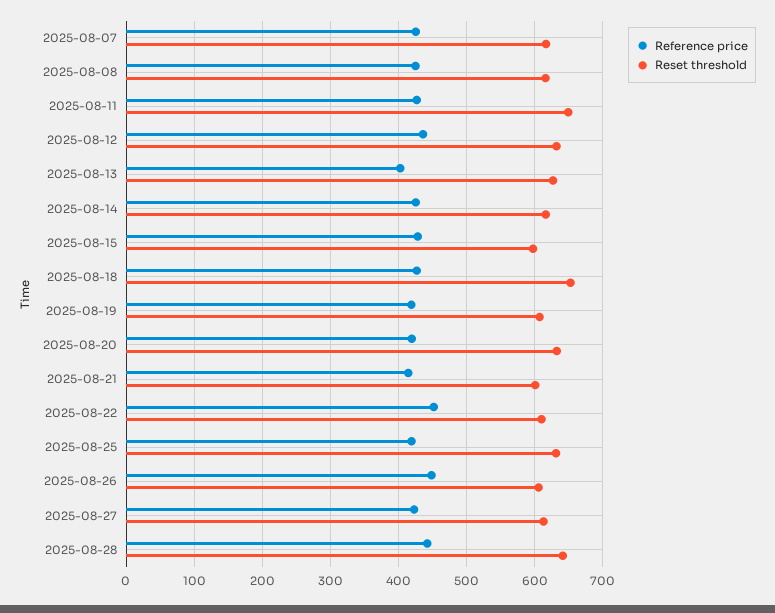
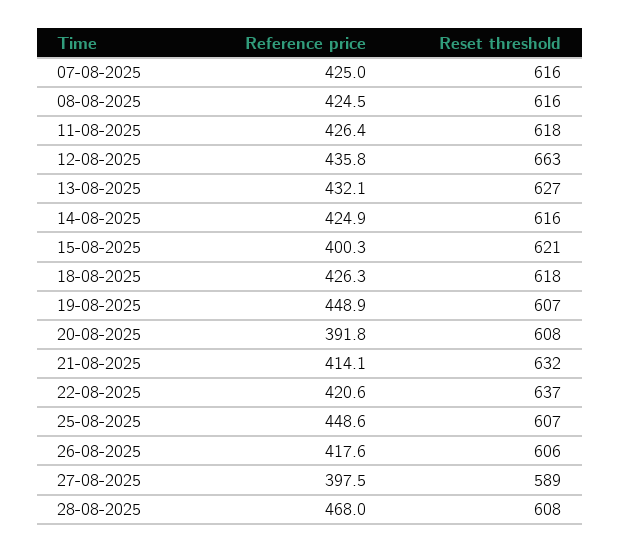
  {
    "Reference price": {
      "2025-08-07": 425,
      "2025-08-08": 424.5,
      "2025-08-11": 426.4,
      "2025-08-12": 435.8,
-     "2025-08-13": 400,
+     "2025-08-13": 432.1,
      "2025-08-14": 424.9,
-     "2025-08-15": 430,
+     "2025-08-15": 400.3,
      "2025-08-18": 426.3,
-     "2025-08-19": 420,
+     "2025-08-19": 448.9,
-     "2025-08-20": 420,
+     "2025-08-20": 391.8,
      "2025-08-21": 414.1,
-     "2025-08-22": 450,
+     "2025-08-22": 420.6,
-     "2025-08-25": 420,
+     "2025-08-25": 448.6,
-     "2025-08-26": 450,
+     "2025-08-26": 417.6,
-     "2025-08-27": 420,
+     "2025-08-27": 397.5,
-     "2025-08-28": 440
+     "2025-08-28": 468
    },
    "Reset threshold": {
      "2025-08-07": 616,
      "2025-08-08": 616,
-     "2025-08-11": 650,
+     "2025-08-11": 618,
-     "2025-08-12": 630,
+     "2025-08-12": 663,
      "2025-08-13": 627,
      "2025-08-14": 616,
-     "2025-08-15": 600,
+     "2025-08-15": 621,
-     "2025-08-18": 650,
+     "2025-08-18": 618,
      "2025-08-19": 607,
-     "2025-08-20": 630,
+     "2025-08-20": 608,
-     "2025-08-21": 600,
+     "2025-08-21": 632,
-     "2025-08-22": 610,
+     "2025-08-22": 637,
-     "2025-08-25": 630,
+     "2025-08-25": 607,
      "2025-08-26": 606,
-     "2025-08-27": 610,
+     "2025-08-27": 589,
-     "2025-08-28": 640
+     "2025-08-28": 608
    }
  }

